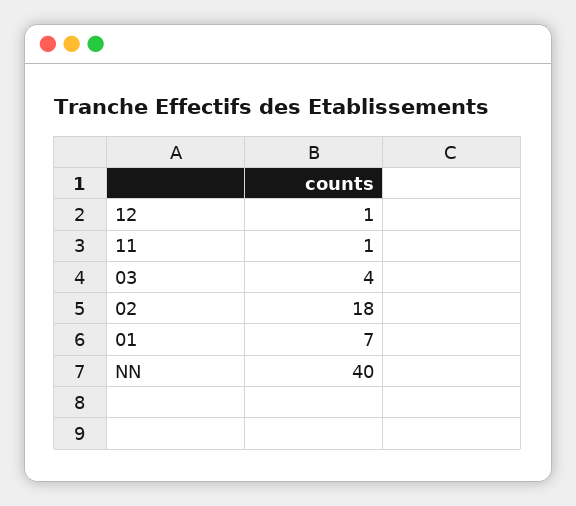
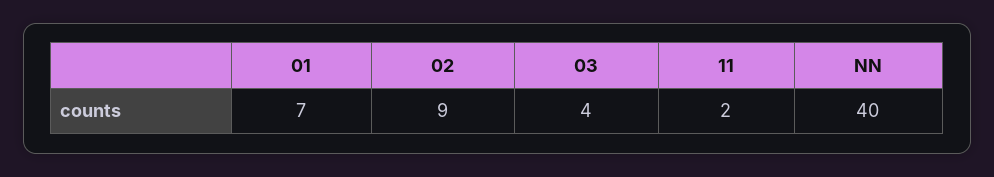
  {
-   "12": 1,
-   "11": 1,
+   "11": 2,
    "03": 4,
-   "02": 18,
+   "02": 9,
    "01": 7,
    "NN": 40
  }

